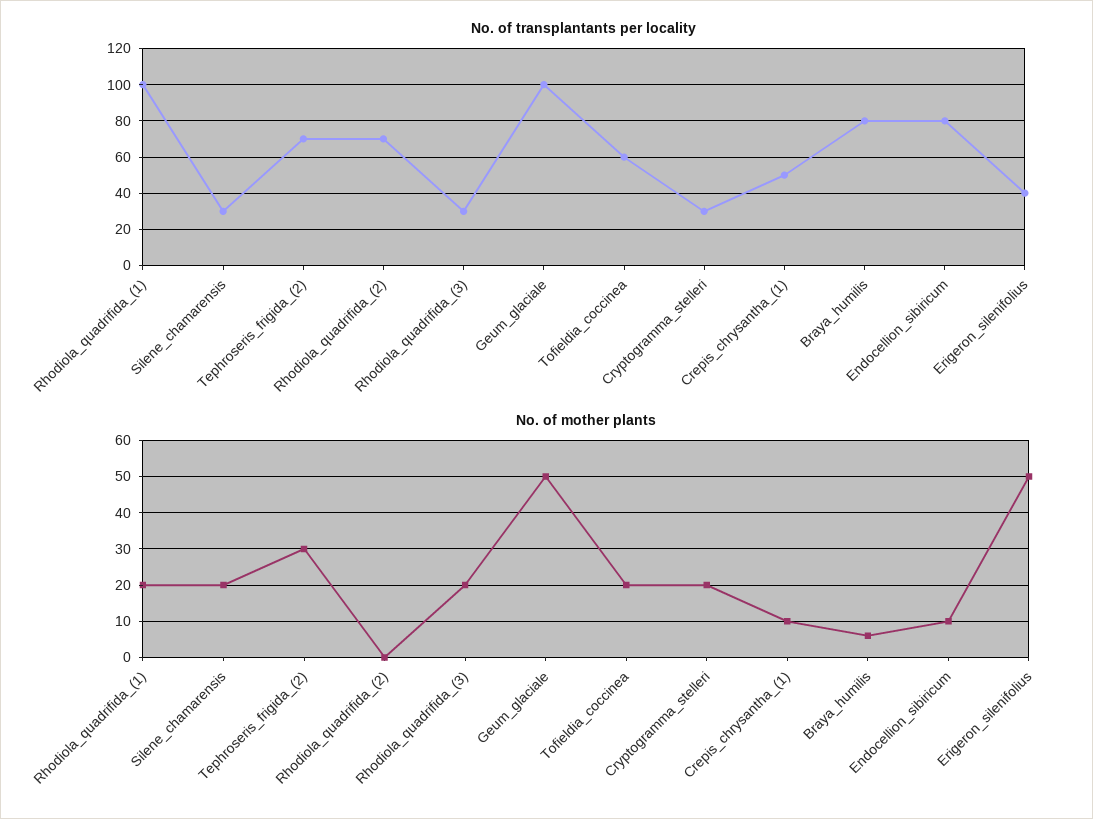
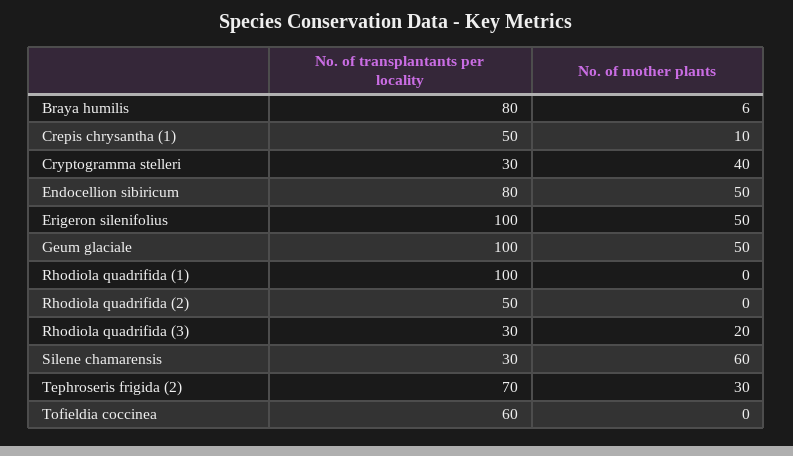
  {
    "No. of transplantants per locality": {
      "Rhodiola_quadrifida_(1)": 100,
      "Silene_chamarensis": 30,
      "Tephroseris_frigida_(2)": 70,
-     "Rhodiola_quadrifida_(2)": 70,
+     "Rhodiola_quadrifida_(2)": 50,
      "Rhodiola_quadrifida_(3)": 30,
      "Geum_glaciale": 100,
      "Tofieldia_coccinea": 60,
      "Cryptogramma_stelleri": 30,
      "Crepis_chrysantha_(1)": 50,
      "Braya_humilis": 80,
      "Endocellion_sibiricum": 80,
-     "Erigeron_silenifolius": 40
+     "Erigeron_silenifolius": 100
    },
    "No. of mother plants": {
-     "Rhodiola_quadrifida_(1)": 20,
+     "Rhodiola_quadrifida_(1)": 0,
-     "Silene_chamarensis": 20,
+     "Silene_chamarensis": 60,
      "Tephroseris_frigida_(2)": 30,
      "Rhodiola_quadrifida_(2)": 0,
      "Rhodiola_quadrifida_(3)": 20,
      "Geum_glaciale": 50,
-     "Tofieldia_coccinea": 20,
+     "Tofieldia_coccinea": 0,
-     "Cryptogramma_stelleri": 20,
+     "Cryptogramma_stelleri": 40,
      "Crepis_chrysantha_(1)": 10,
      "Braya_humilis": 6,
-     "Endocellion_sibiricum": 10,
+     "Endocellion_sibiricum": 50,
      "Erigeron_silenifolius": 50
    }
  }

